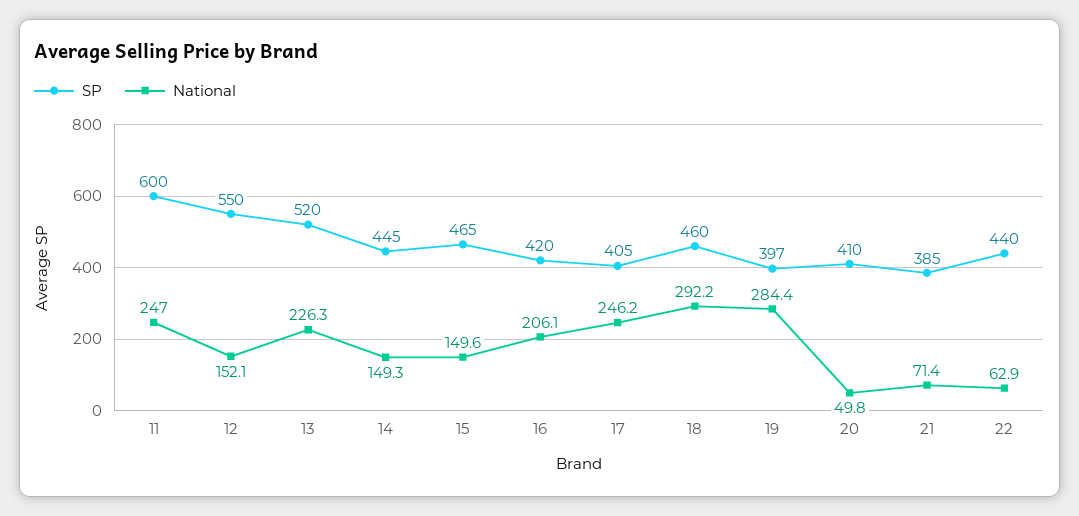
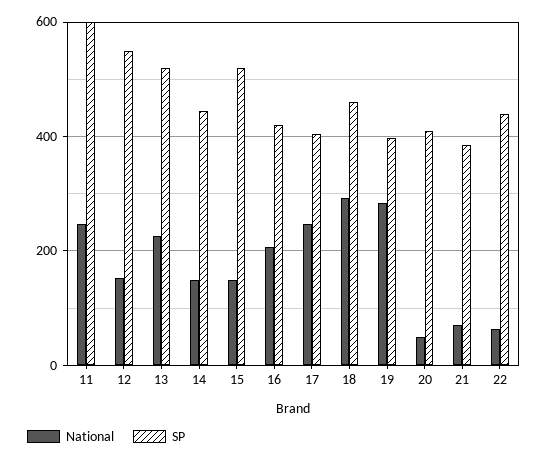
  {
    "SP": {
      "11": 600,
      "12": 550,
      "13": 520,
      "14": 445,
-     "15": 465,
+     "15": 520,
      "16": 420,
      "17": 405,
      "18": 460,
      "19": 397,
      "20": 410,
      "21": 385,
      "22": 440
    },
    "National": {
      "11": 247,
      "12": 152.1,
      "13": 226.3,
      "14": 149.3,
      "15": 149.6,
      "16": 206.1,
      "17": 246.2,
      "18": 292.2,
      "19": 284.4,
      "20": 49.8,
      "21": 71.4,
      "22": 62.9
    }
  }

